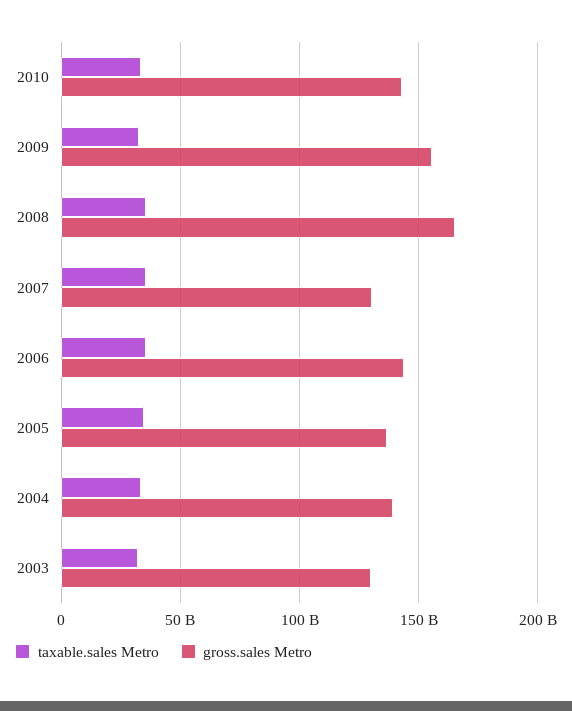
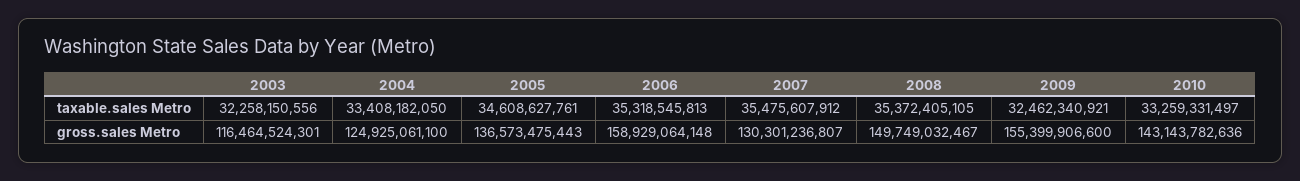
  {
    "taxable.sales Metro": {
      "2010": 33259331497,
      "2009": 32462340921,
      "2008": 35372405105,
      "2007": 35475607912,
      "2006": 35318545813,
      "2005": 34608627761,
      "2004": 33408182050,
      "2003": 32258150556
    },
    "gross.sales Metro": {
      "2010": 143143782636,
      "2009": 155399906600,
-     "2008": 165000000000,
+     "2008": 149749032467,
      "2007": 130301236807,
-     "2006": 145000000000,
+     "2006": 158929064148,
      "2005": 136573475443,
-     "2004": 140000000000,
+     "2004": 124925061100,
-     "2003": 130000000000
+     "2003": 116464524301
    }
  }

